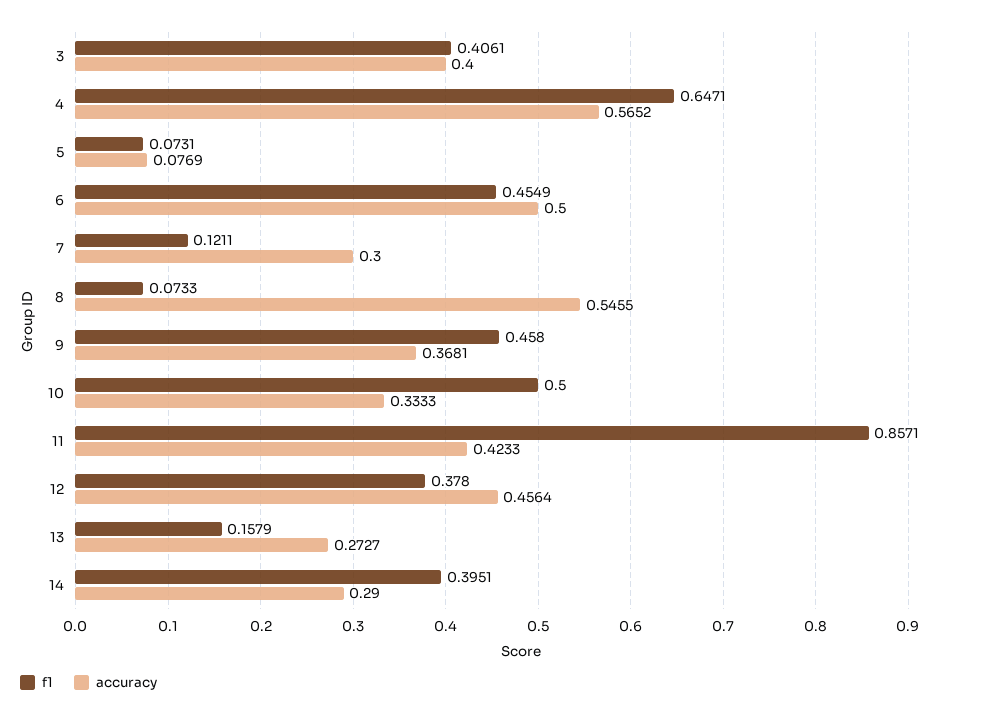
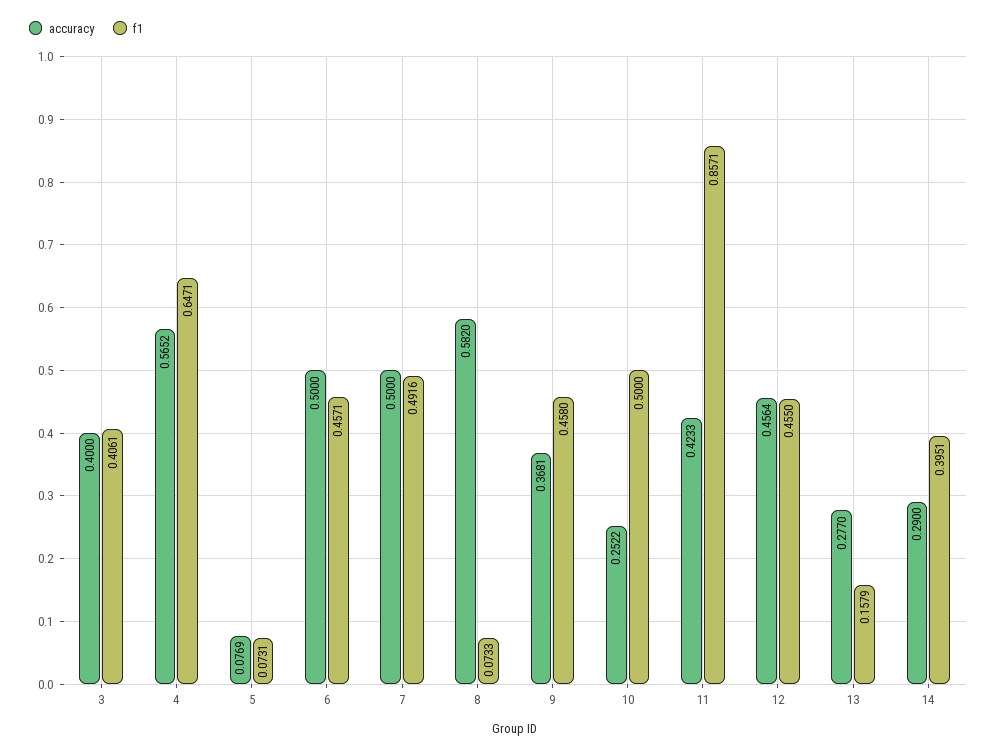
  {
    "f1": {
      "3": 0.4061,
      "4": 0.6471,
      "5": 0.0731,
-     "6": 0.4549,
+     "6": 0.4571,
-     "7": 0.1211,
+     "7": 0.4916,
      "8": 0.0733,
      "9": 0.458,
      "10": 0.5,
      "11": 0.8571,
-     "12": 0.378,
+     "12": 0.455,
      "13": 0.1579,
      "14": 0.3951
    },
    "accuracy": {
      "3": 0.4,
      "4": 0.5652,
      "5": 0.0769,
      "6": 0.5,
-     "7": 0.3,
+     "7": 0.5,
-     "8": 0.5455,
+     "8": 0.582,
      "9": 0.3681,
-     "10": 0.3333,
+     "10": 0.2522,
      "11": 0.4233,
      "12": 0.4564,
-     "13": 0.2727,
+     "13": 0.277,
      "14": 0.29
    }
  }

